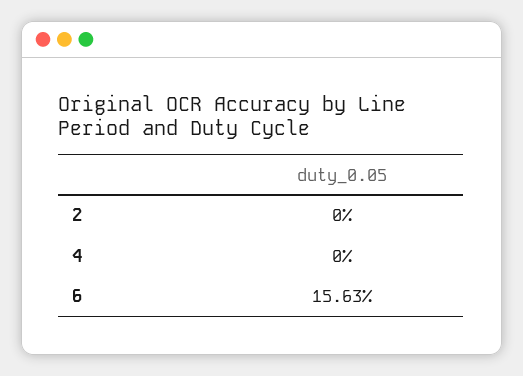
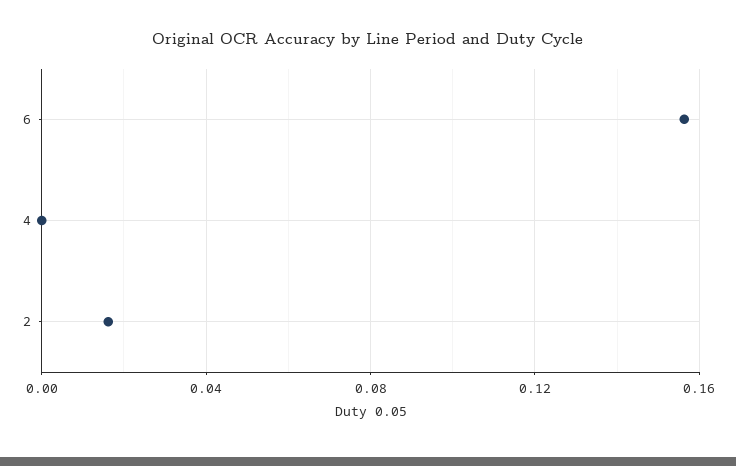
  {
-   "2": 0,
+   "2": 0.015,
    "4": 0,
    "6": 0.1563
  }

